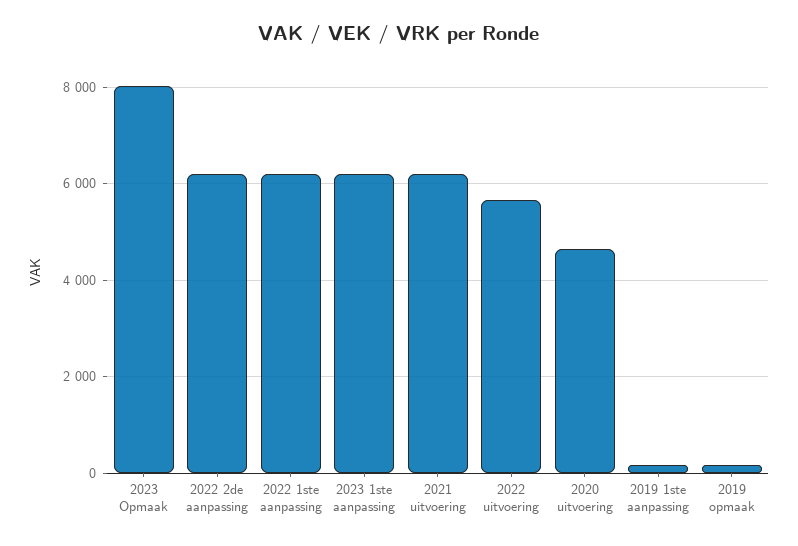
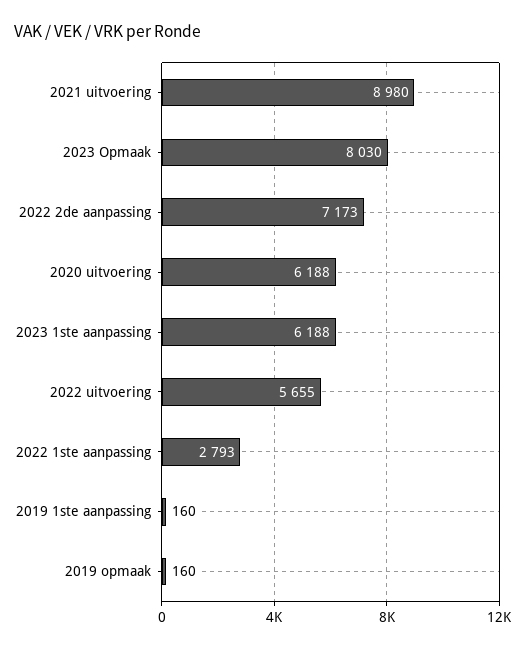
  {
    "2023 Opmaak": 8030,
-   "2022 2de aanpassing": 6200,
+   "2022 2de aanpassing": 7173,
-   "2022 1ste aanpassing": 6200,
+   "2022 1ste aanpassing": 2793,
    "2023 1ste aanpassing": 6188,
-   "2021 uitvoering": 6200,
+   "2021 uitvoering": 8980,
    "2022 uitvoering": 5655,
-   "2020 uitvoering": 4600,
+   "2020 uitvoering": 6188,
    "2019 1ste aanpassing": 160,
    "2019 opmaak": 160
  }

